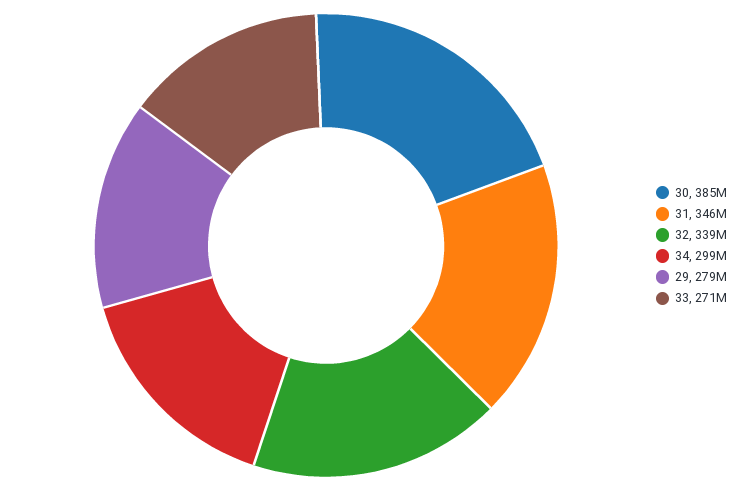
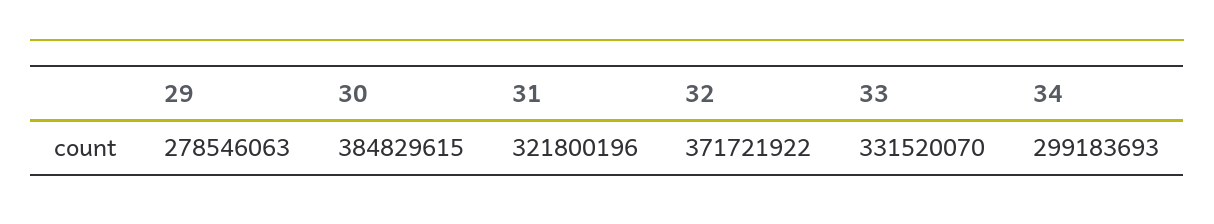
  {
    "30": 384829615,
-   "31": 346000000,
+   "31": 321800196,
-   "32": 339000000,
+   "32": 371721922,
    "34": 299183693,
    "29": 278546063,
-   "33": 271000000
+   "33": 331520070
  }

